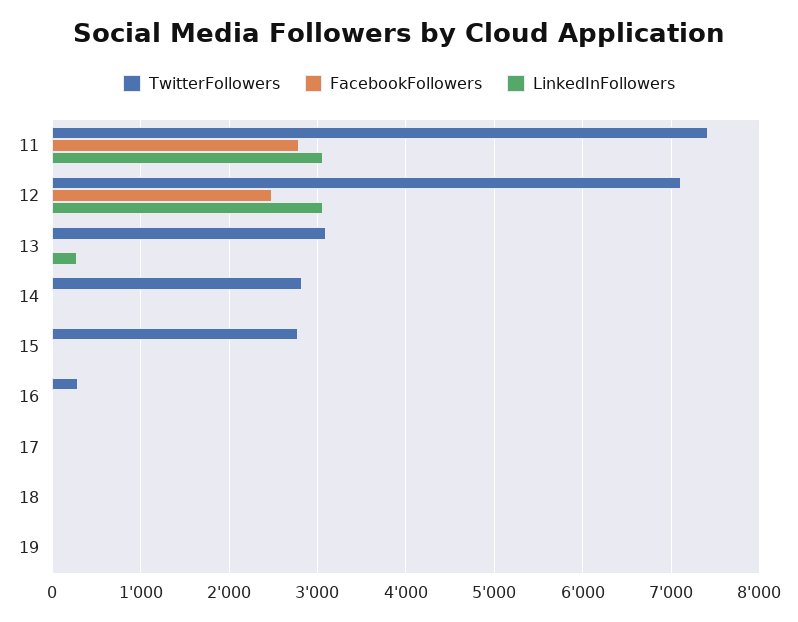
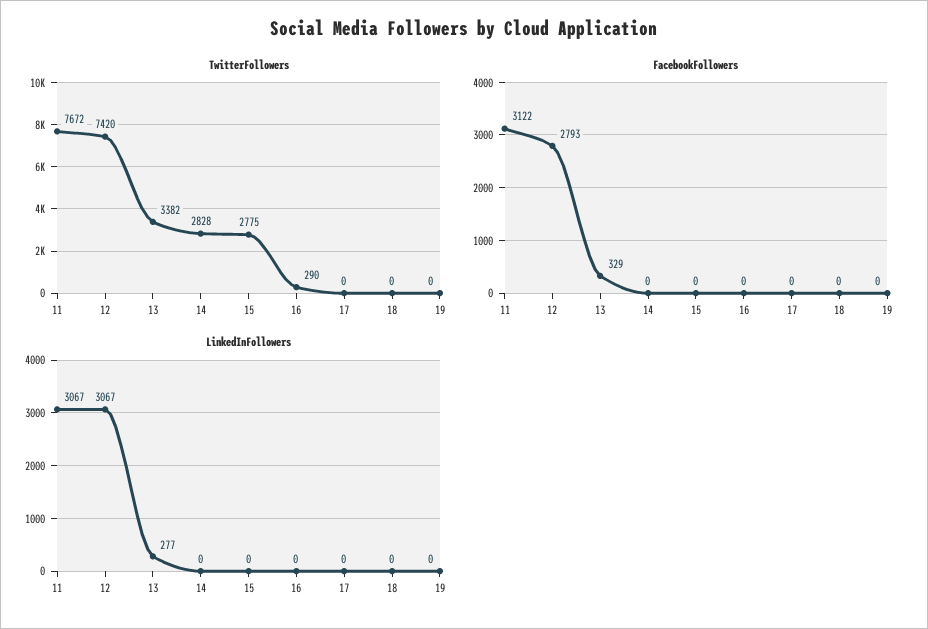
  {
    "TwitterFollowers": {
-     "11": 7400,
+     "11": 7672,
-     "12": 7100,
+     "12": 7420,
-     "13": 3100,
+     "13": 3382,
      "14": 2828,
      "15": 2775,
      "16": 290,
      "17": 0,
      "18": 0,
      "19": 0
    },
    "FacebookFollowers": {
-     "11": 2800,
+     "11": 3122,
-     "12": 2500,
+     "12": 2793,
-     "13": 0,
+     "13": 329,
      "14": 0,
      "15": 0,
      "16": 0,
      "17": 0,
      "18": 0,
      "19": 0
    },
    "LinkedInFollowers": {
      "11": 3067,
      "12": 3067,
      "13": 277,
      "14": 0,
      "15": 0,
      "16": 0,
      "17": 0,
      "18": 0,
      "19": 0
    }
  }

